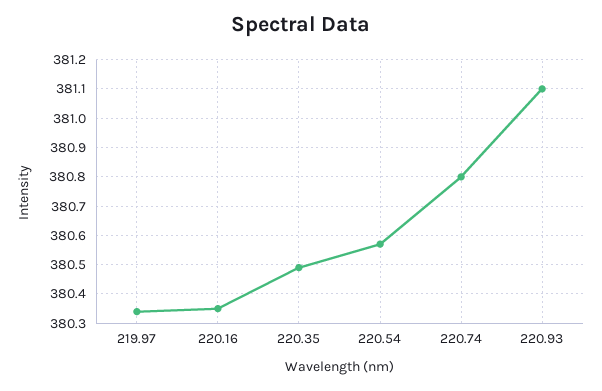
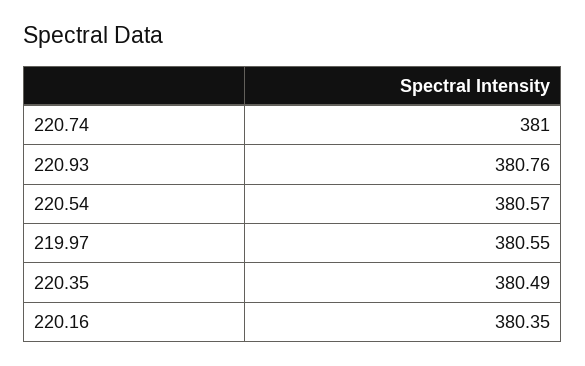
  {
-   "219.97": 380.35,
+   "219.97": 380.55,
    "220.16": 380.35,
    "220.35": 380.49,
    "220.54": 380.57,
-   "220.74": 380.8,
+   "220.74": 381,
-   "220.93": 381.1
+   "220.93": 380.76
  }

